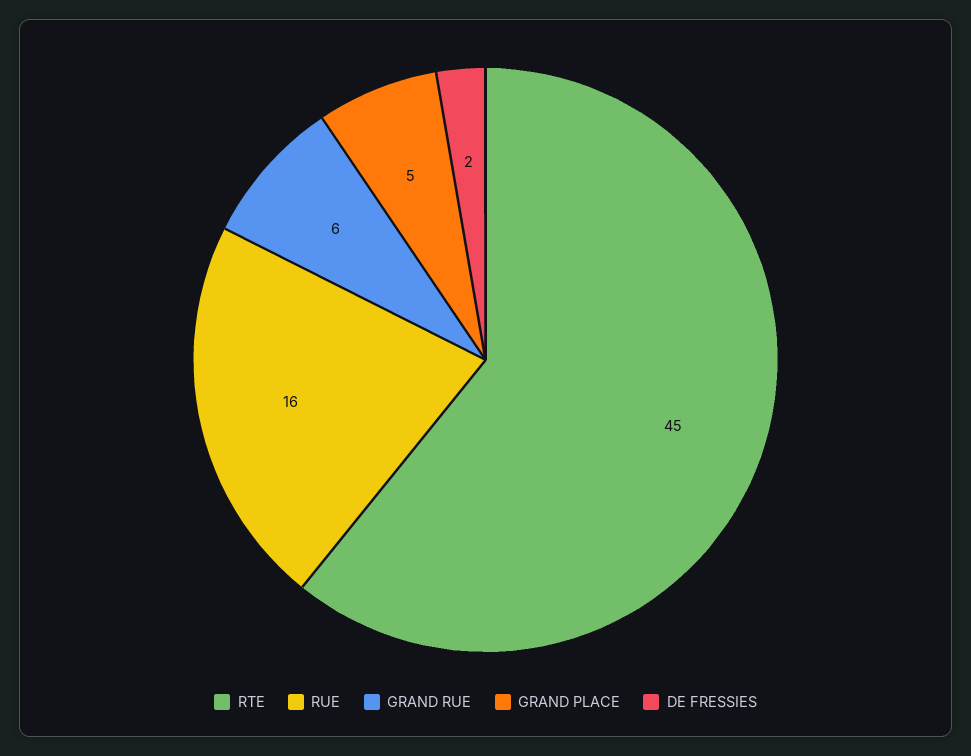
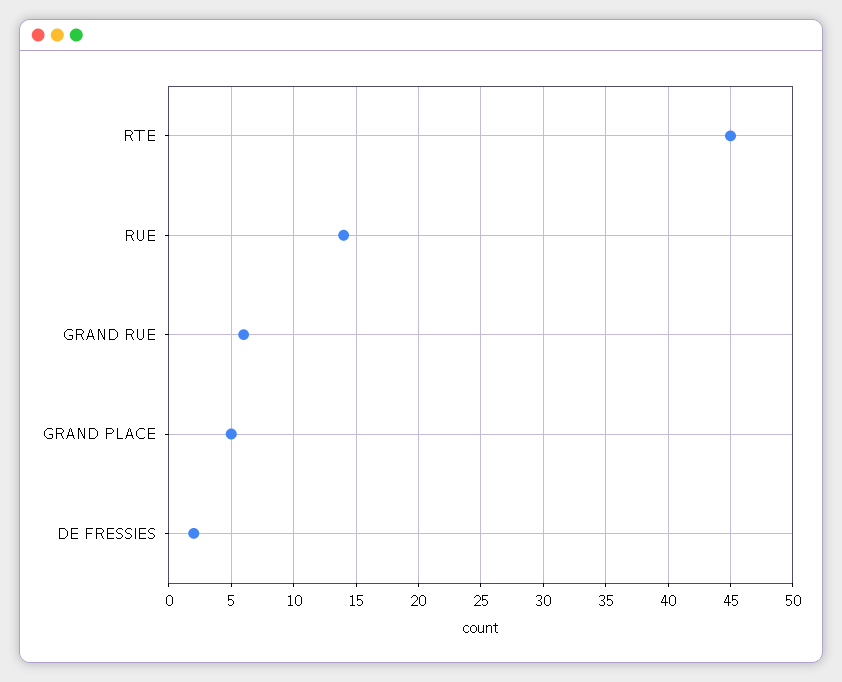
  {
    "RTE": 45,
-   "RUE": 16,
+   "RUE": 14,
    "GRAND RUE": 6,
    "GRAND PLACE": 5,
    "DE FRESSIES": 2
  }

